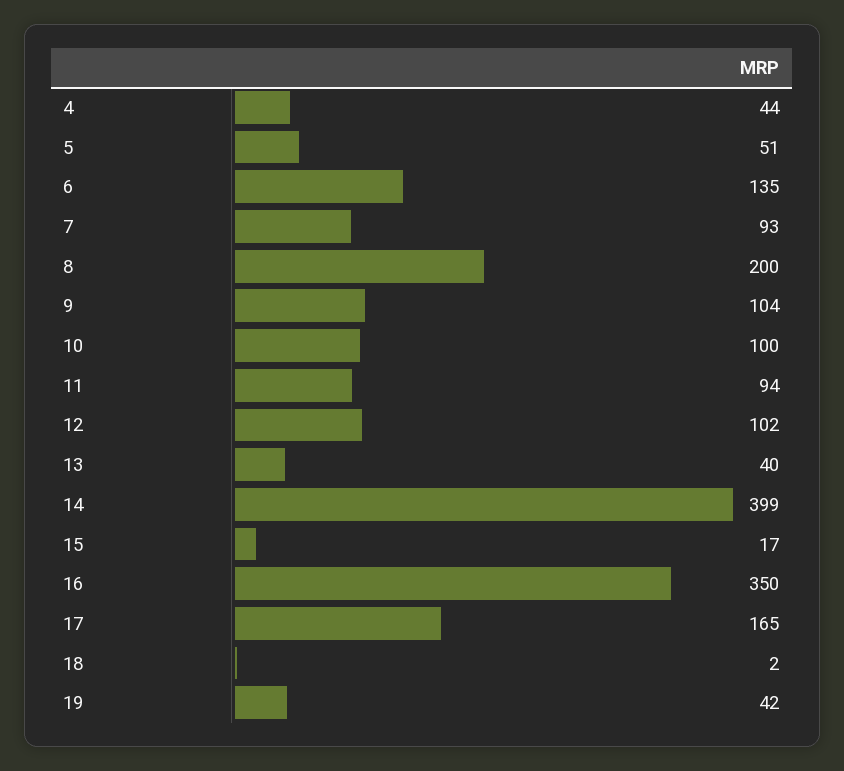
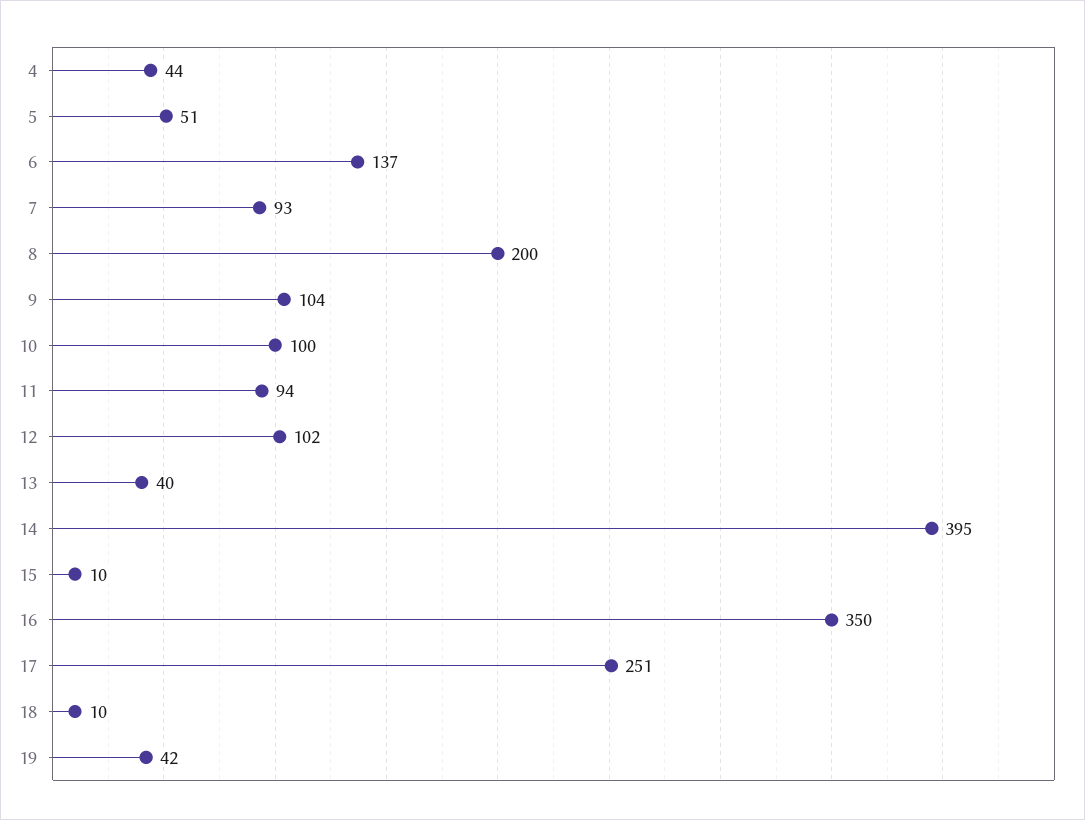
  {
    "4": 44,
    "5": 51,
-   "6": 135,
+   "6": 137,
    "7": 93,
    "8": 200,
    "9": 104,
    "10": 100,
    "11": 94,
    "12": 102,
    "13": 40,
-   "14": 399,
+   "14": 395,
-   "15": 17,
+   "15": 10,
    "16": 350,
-   "17": 165,
+   "17": 251,
-   "18": 2,
+   "18": 10,
    "19": 42
  }

